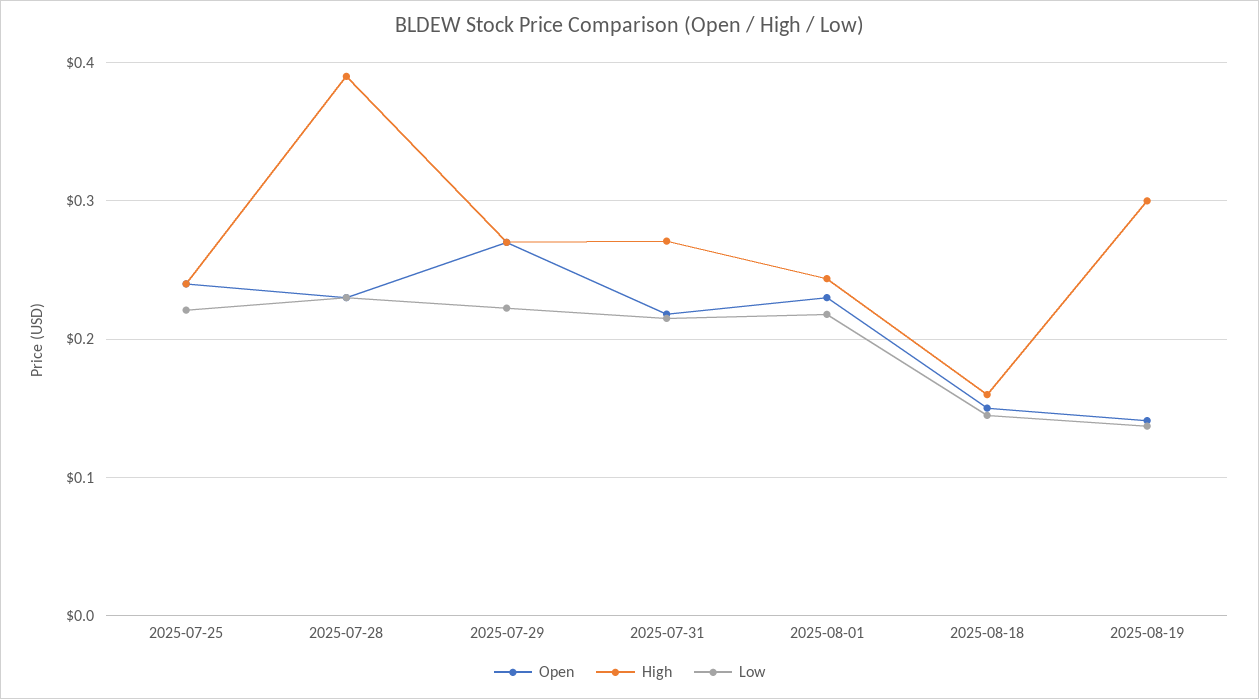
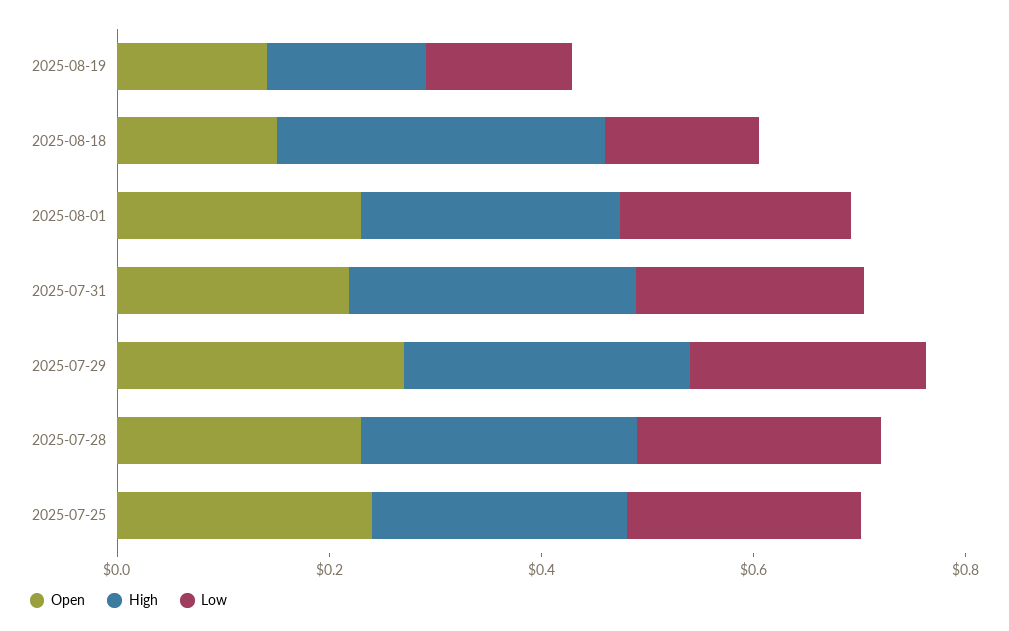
  {
    "Open": {
      "2025-07-25": 0.24,
      "2025-07-28": 0.23,
      "2025-07-29": 0.27,
      "2025-07-31": 0.22,
      "2025-08-01": 0.23,
      "2025-08-18": 0.15,
      "2025-08-19": 0.14
    },
    "High": {
      "2025-07-25": 0.24,
-     "2025-07-28": 0.39,
+     "2025-07-28": 0.25,
      "2025-07-29": 0.27,
      "2025-07-31": 0.27,
      "2025-08-01": 0.24,
-     "2025-08-18": 0.16,
+     "2025-08-18": 0.3,
-     "2025-08-19": 0.3
+     "2025-08-19": 0.15
    },
    "Low": {
      "2025-07-25": 0.22,
      "2025-07-28": 0.23,
      "2025-07-29": 0.22,
      "2025-07-31": 0.22,
      "2025-08-01": 0.22,
      "2025-08-18": 0.15,
      "2025-08-19": 0.14
    }
  }

